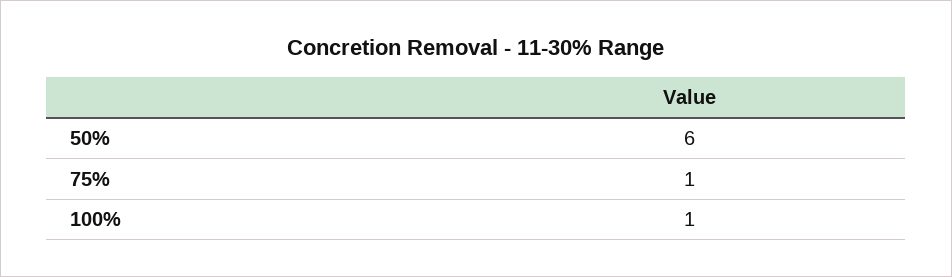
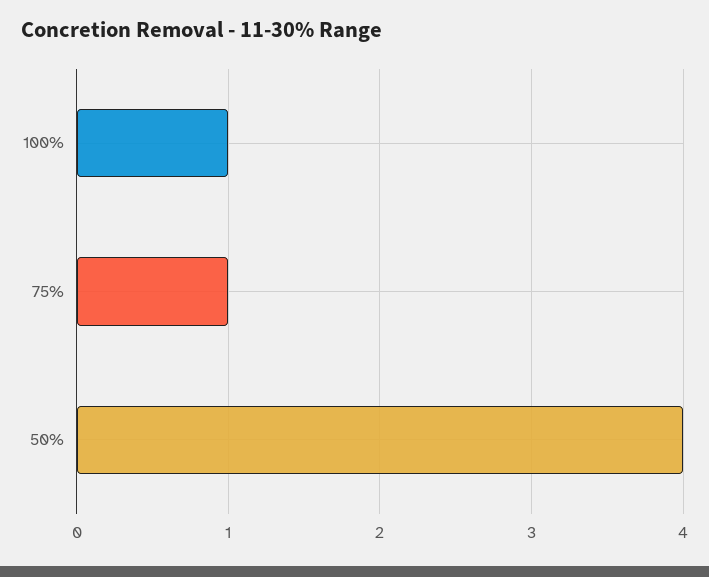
  {
-   "50%": 6,
+   "50%": 4,
    "75%": 1,
    "100%": 1
  }

